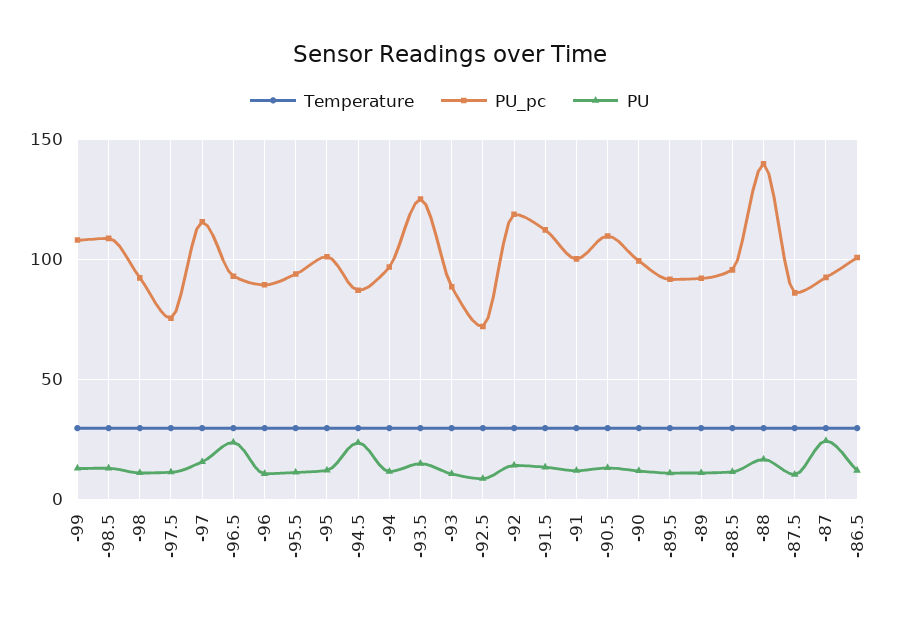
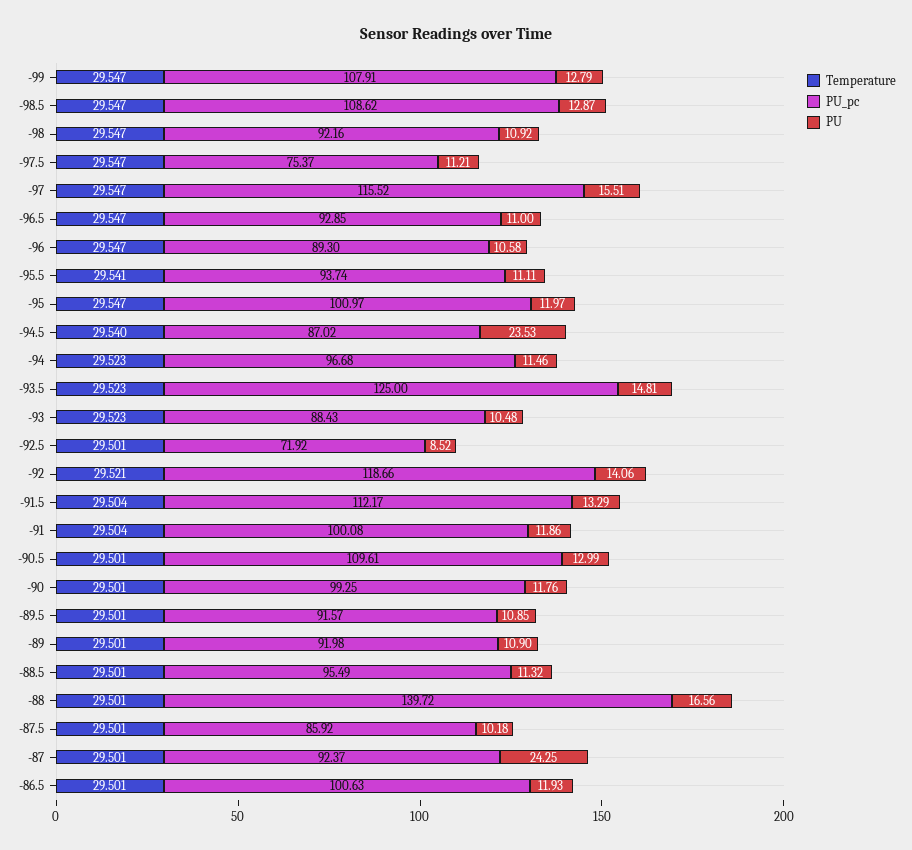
  {
    "Temperature": {
      "-99": 29.547,
      "-98.5": 29.547,
      "-98": 29.547,
      "-97.5": 29.547,
      "-97": 29.547,
      "-96.5": 29.547,
      "-96": 29.547,
      "-95.5": 29.541,
      "-95": 29.547,
      "-94.5": 29.54,
      "-94": 29.523,
      "-93.5": 29.523,
      "-93": 29.523,
      "-92.5": 29.501,
      "-92": 29.521,
      "-91.5": 29.504,
      "-91": 29.504,
      "-90.5": 29.501,
      "-90": 29.501,
      "-89.5": 29.501,
      "-89": 29.501,
      "-88.5": 29.501,
      "-88": 29.501,
      "-87.5": 29.501,
      "-87": 29.501,
      "-86.5": 29.501
    },
    "PU_pc": {
      "-99": 107.91,
      "-98.5": 108.62,
      "-98": 92.16,
      "-97.5": 75.37,
      "-97": 115.52,
      "-96.5": 92.85,
      "-96": 89.3,
      "-95.5": 93.74,
      "-95": 100.97,
      "-94.5": 87.02,
      "-94": 96.68,
      "-93.5": 125,
      "-93": 88.43,
      "-92.5": 71.92,
      "-92": 118.66,
      "-91.5": 112.17,
      "-91": 100.08,
      "-90.5": 109.61,
      "-90": 99.25,
      "-89.5": 91.57,
      "-89": 91.98,
      "-88.5": 95.49,
      "-88": 139.72,
      "-87.5": 85.92,
      "-87": 92.37,
      "-86.5": 100.63
    },
    "PU": {
      "-99": 12.79,
      "-98.5": 12.87,
      "-98": 10.92,
      "-97.5": 11.21,
      "-97": 15.51,
-     "-96.5": 25,
+     "-96.5": 11,
      "-96": 10.58,
      "-95.5": 11.11,
      "-95": 11.97,
      "-94.5": 23.53,
      "-94": 11.46,
      "-93.5": 14.81,
      "-93": 10.48,
      "-92.5": 8.52,
      "-92": 14.06,
      "-91.5": 13.29,
      "-91": 11.86,
      "-90.5": 12.99,
      "-90": 11.76,
      "-89.5": 10.85,
      "-89": 10.9,
      "-88.5": 11.32,
      "-88": 16.56,
      "-87.5": 10.18,
      "-87": 24.25,
      "-86.5": 11.93
    }
  }

